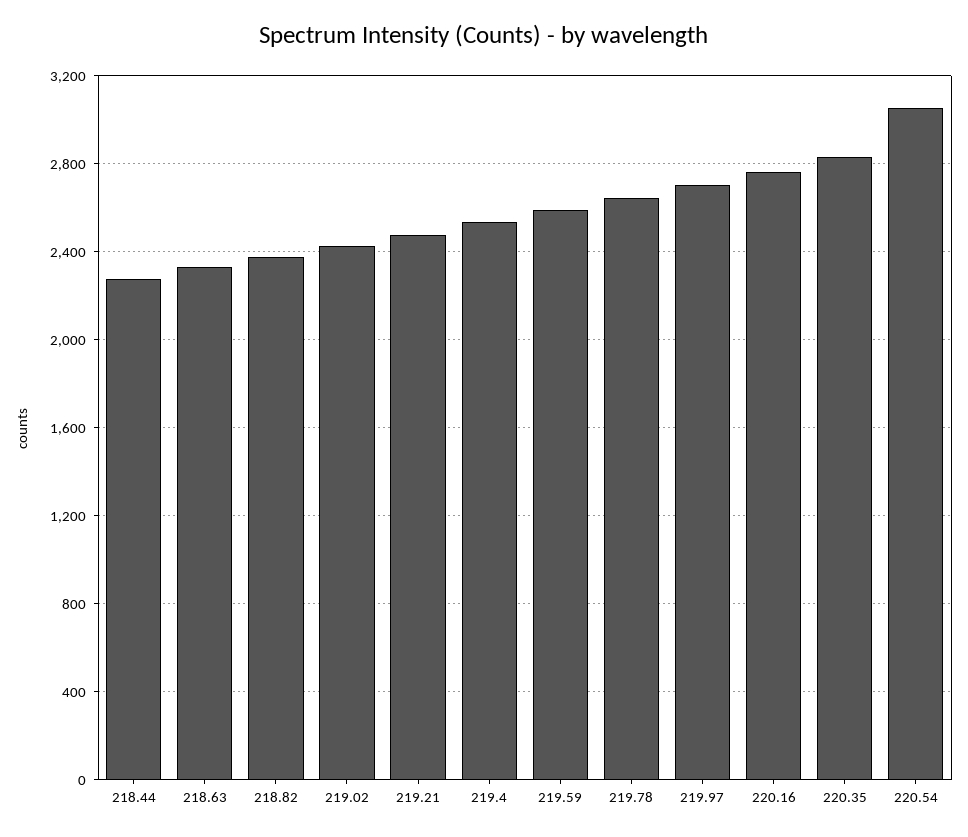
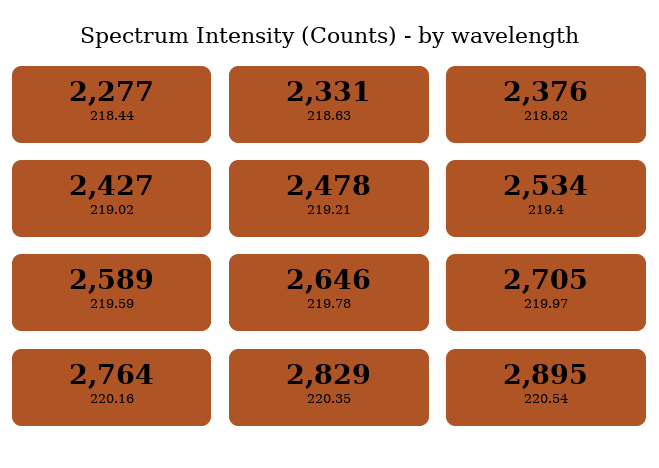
  {
    "218.44": 2277,
    "218.63": 2331,
    "218.82": 2376,
    "219.02": 2427,
    "219.21": 2478,
    "219.4": 2534,
    "219.59": 2589,
    "219.78": 2646,
    "219.97": 2705,
    "220.16": 2764,
    "220.35": 2829,
-   "220.54": 3050
+   "220.54": 2895
  }

